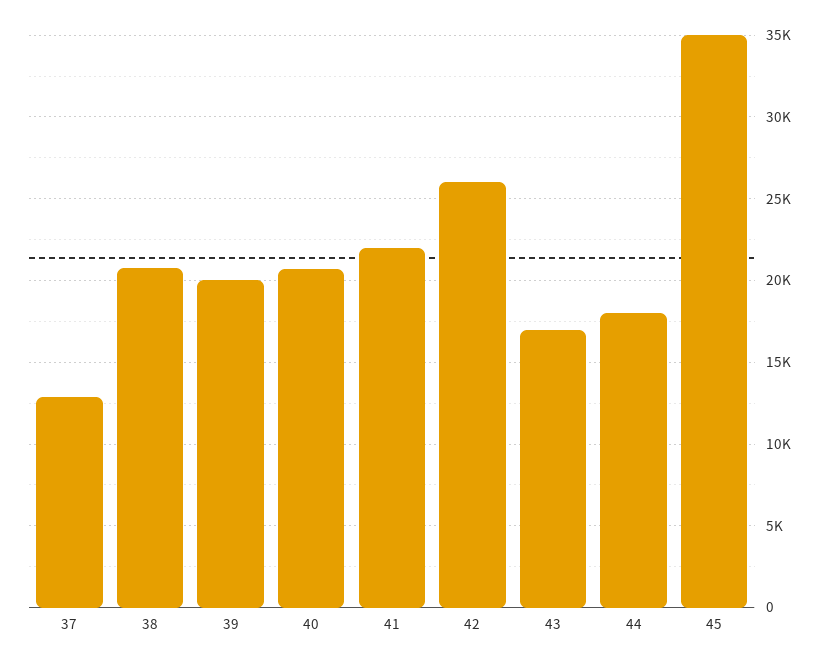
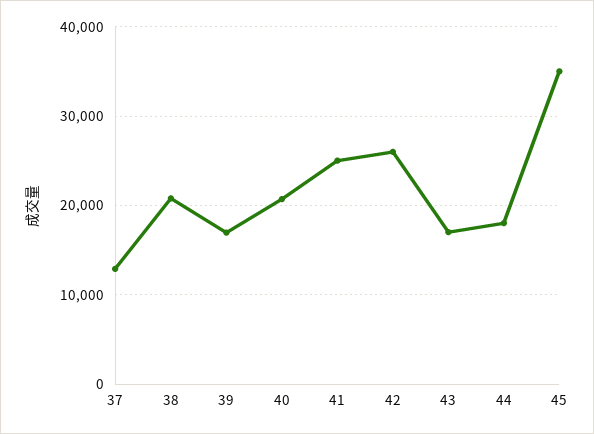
  {
    "37": 13000,
    "38": 21000,
-   "39": 20000,
+   "39": 17000,
    "40": 20500,
-   "41": 22000,
+   "41": 25000,
    "42": 26000,
    "43": 17000,
    "44": 18000,
    "45": 35000
  }

